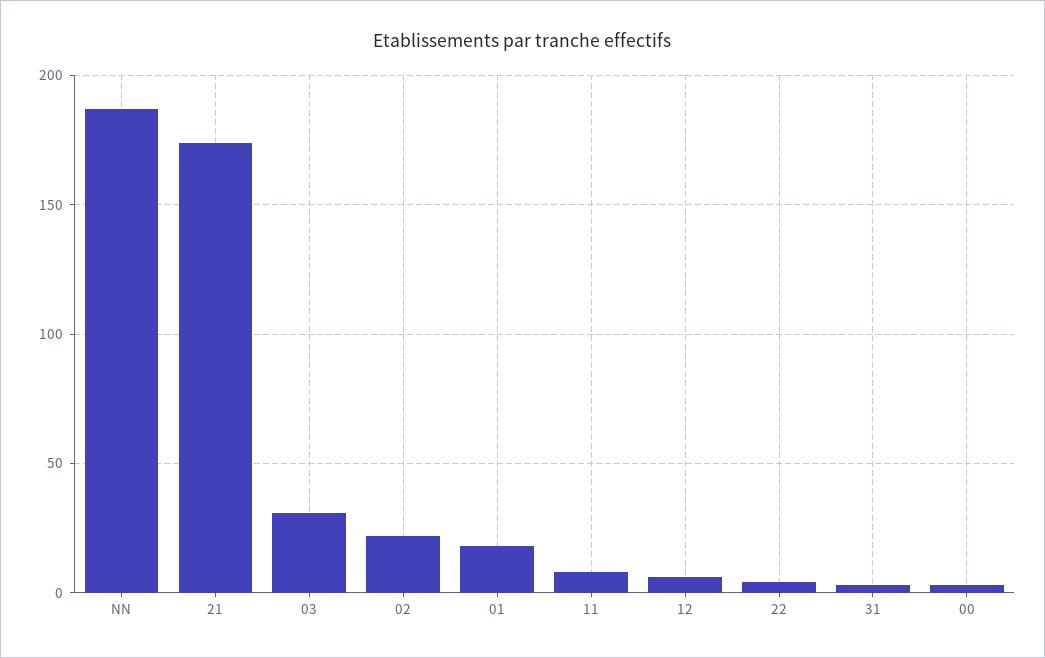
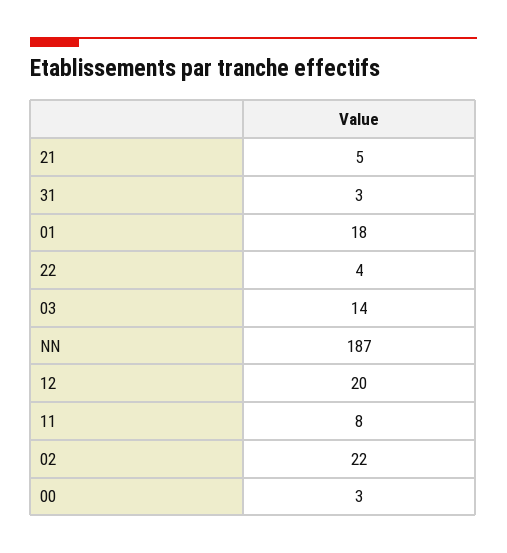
  {
    "NN": 187,
-   "21": 175,
+   "21": 5,
-   "03": 30,
+   "03": 14,
    "02": 22,
    "01": 18,
    "11": 8,
-   "12": 5,
+   "12": 20,
    "22": 4,
    "31": 3,
    "00": 3
  }

